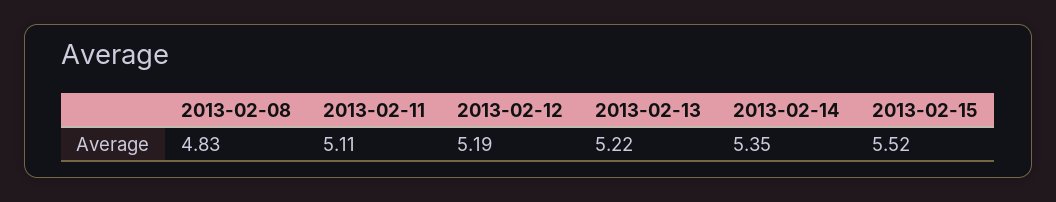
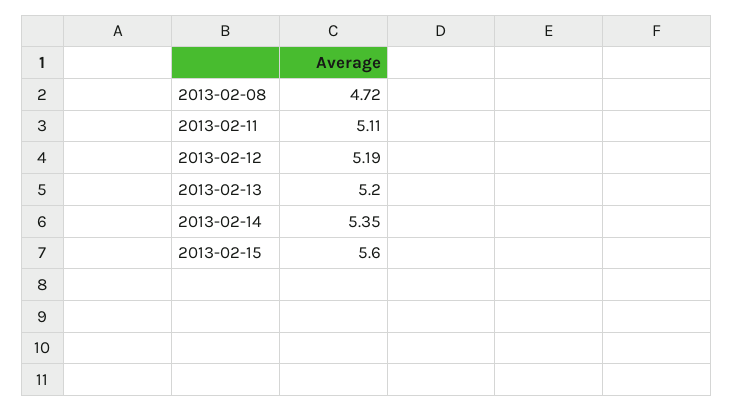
  {
-   "2013-02-08": 4.83,
+   "2013-02-08": 4.72,
    "2013-02-11": 5.11,
    "2013-02-12": 5.19,
-   "2013-02-13": 5.22,
+   "2013-02-13": 5.2,
    "2013-02-14": 5.35,
-   "2013-02-15": 5.52
+   "2013-02-15": 5.6
  }

